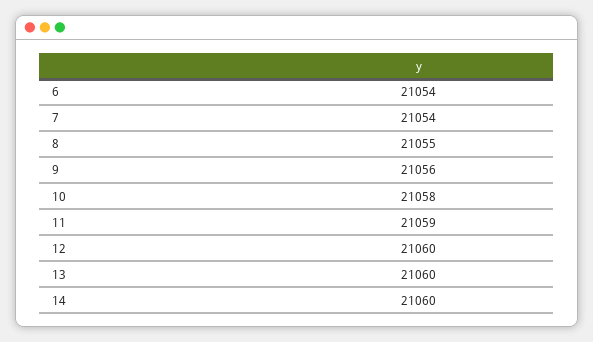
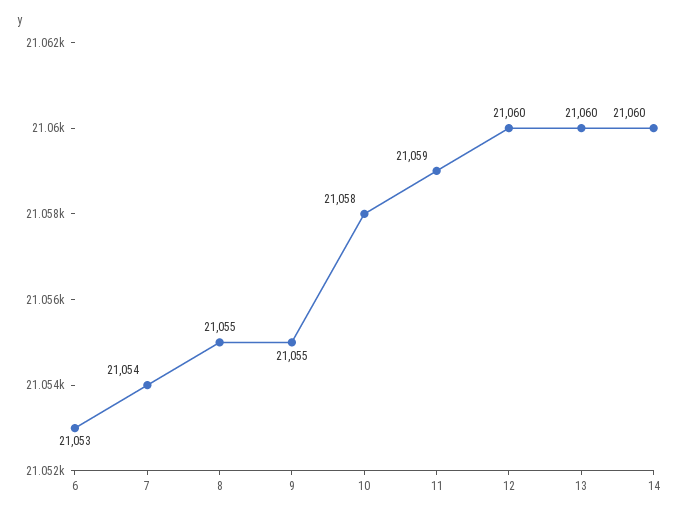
  {
-   "6": 21054,
+   "6": 21053,
    "7": 21054,
    "8": 21055,
-   "9": 21056,
+   "9": 21055,
    "10": 21058,
    "11": 21059,
    "12": 21060,
    "13": 21060,
    "14": 21060
  }

